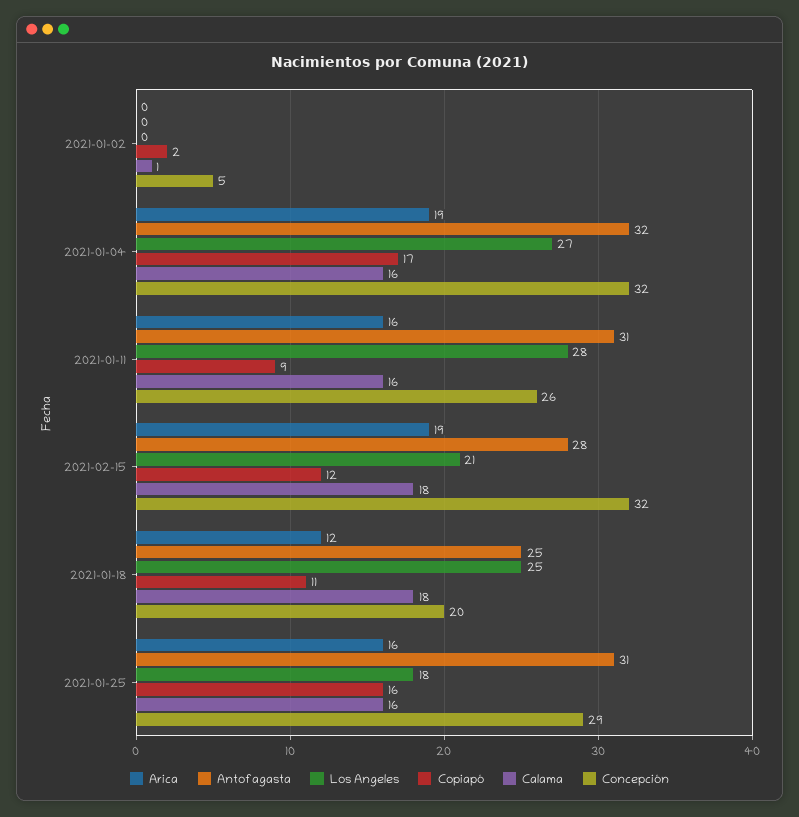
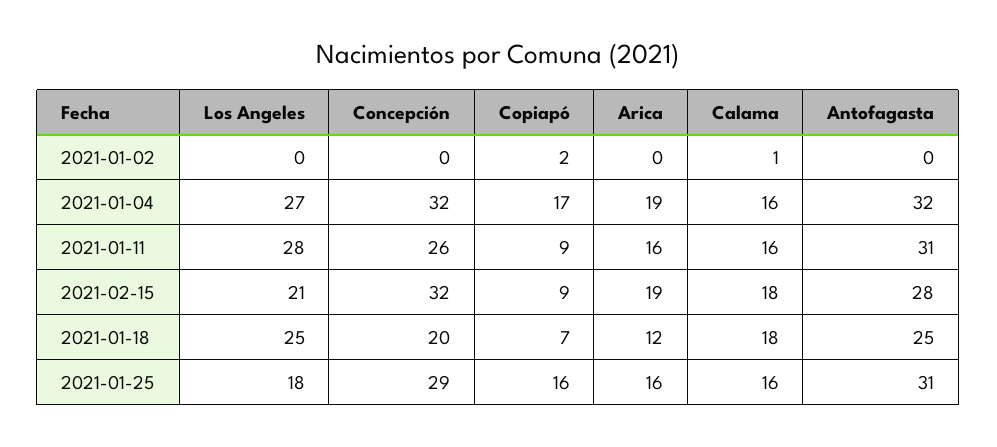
  {
    "Arica": {
      "2021-01-02": 0,
      "2021-01-04": 19,
      "2021-01-11": 16,
      "2021-02-15": 19,
      "2021-01-18": 12,
      "2021-01-25": 16
    },
    "Antofagasta": {
      "2021-01-02": 0,
      "2021-01-04": 32,
      "2021-01-11": 31,
      "2021-02-15": 28,
      "2021-01-18": 25,
      "2021-01-25": 31
    },
    "Los Angeles": {
      "2021-01-02": 0,
      "2021-01-04": 27,
      "2021-01-11": 28,
      "2021-02-15": 21,
      "2021-01-18": 25,
      "2021-01-25": 18
    },
    "Copiapó": {
      "2021-01-02": 2,
      "2021-01-04": 17,
      "2021-01-11": 9,
-     "2021-02-15": 12,
+     "2021-02-15": 9,
-     "2021-01-18": 11,
+     "2021-01-18": 7,
      "2021-01-25": 16
    },
    "Calama": {
      "2021-01-02": 1,
      "2021-01-04": 16,
      "2021-01-11": 16,
      "2021-02-15": 18,
      "2021-01-18": 18,
      "2021-01-25": 16
    },
    "Concepción": {
-     "2021-01-02": 5,
+     "2021-01-02": 0,
      "2021-01-04": 32,
      "2021-01-11": 26,
      "2021-02-15": 32,
      "2021-01-18": 20,
      "2021-01-25": 29
    }
  }

